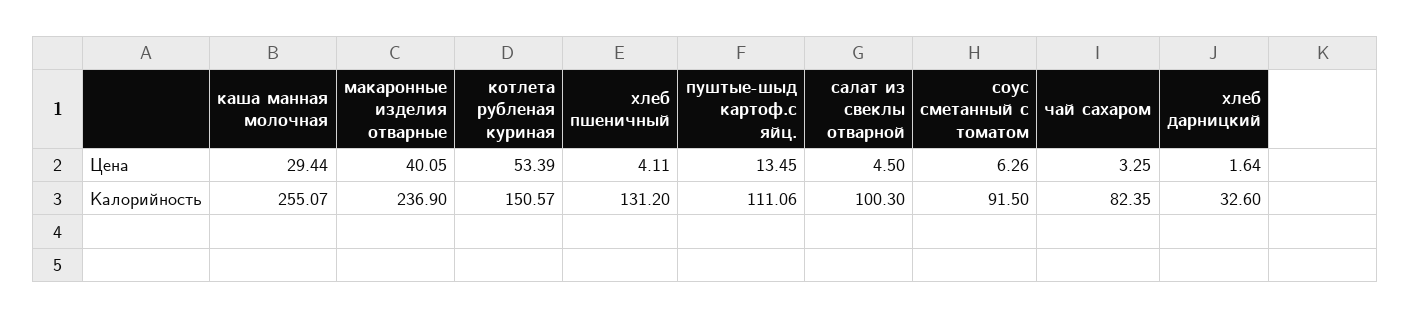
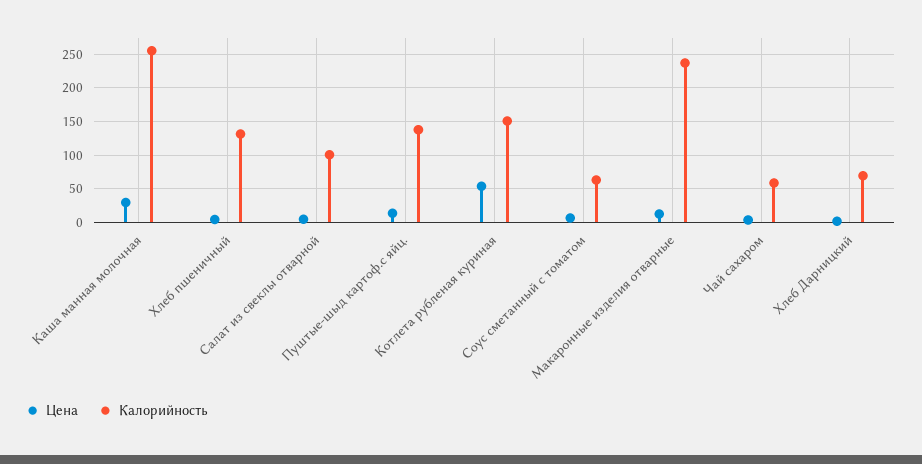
  {
    "Цена": {
      "каша манная молочная": 29.44,
-     "макаронные изделия отварные": 40.05,
+     "макаронные изделия отварные": 10,
      "котлета рубленая куриная": 53.39,
      "хлеб пшеничный": 4.11,
      "пуштые-шыд картоф.с яйц.": 13.45,
      "салат из свеклы отварной": 4.5,
      "соус сметанный с томатом": 6.26,
      "чай сахаром": 3.25,
      "хлеб дарницкий": 1.64
    },
    "Калорийность": {
      "каша манная молочная": 255.07,
      "макаронные изделия отварные": 236.9,
      "котлета рубленая куриная": 150.57,
      "хлеб пшеничный": 131.2,
-     "пуштые-шыд картоф.с яйц.": 111.06,
+     "пуштые-шыд картоф.с яйц.": 140,
      "салат из свеклы отварной": 100.3,
-     "соус сметанный с томатом": 91.5,
+     "соус сметанный с томатом": 60,
-     "чай сахаром": 82.35,
+     "чай сахаром": 60,
-     "хлеб дарницкий": 32.6
+     "хлеб дарницкий": 70
    }
  }

